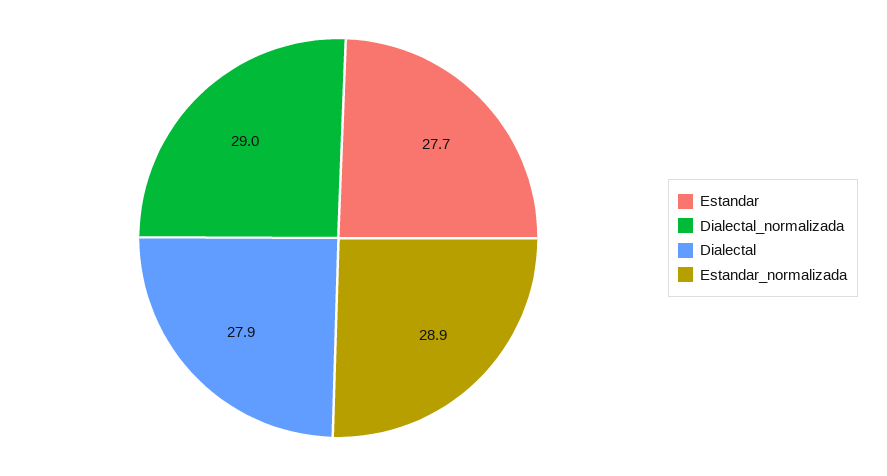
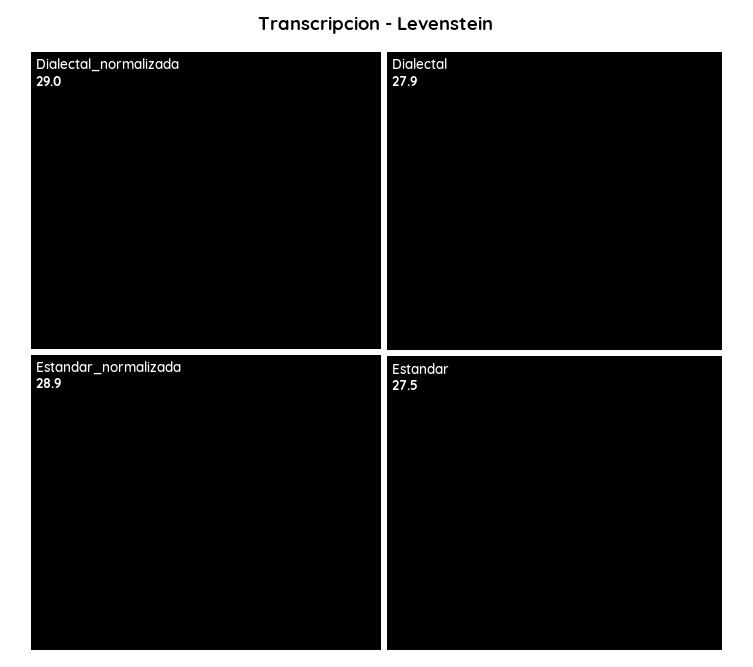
  {
-   "Estandar": 27.7,
+   "Estandar": 27.5,
    "Dialectal_normalizada": 29,
    "Dialectal": 27.9,
    "Estandar_normalizada": 28.9
  }

